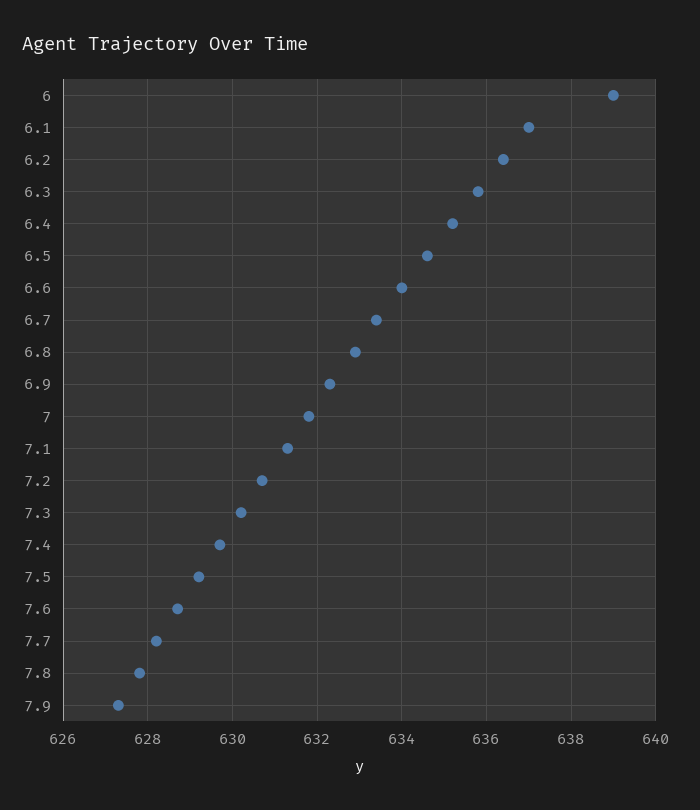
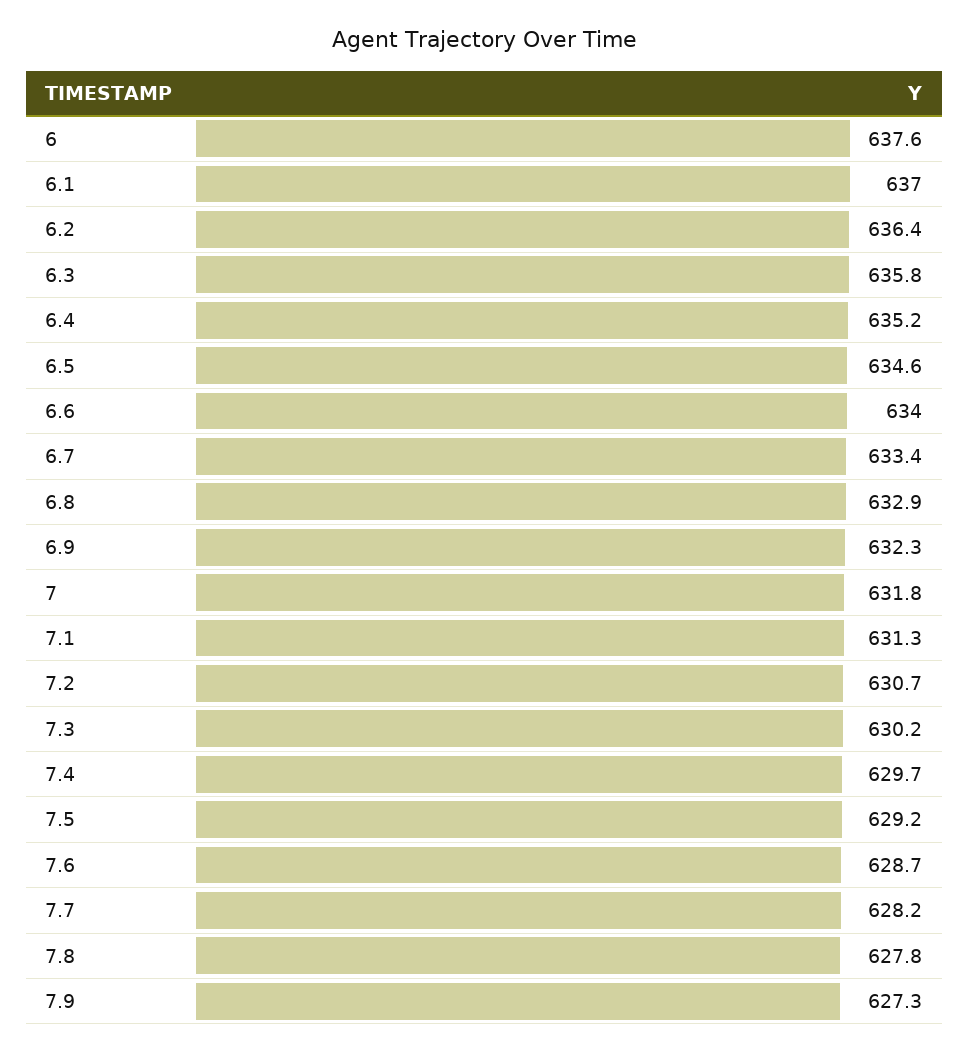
  {
-   "6": 639,
+   "6": 637.6,
    "6.1": 637,
    "6.2": 636.4,
    "6.3": 635.8,
    "6.4": 635.2,
    "6.5": 634.6,
    "6.6": 634,
    "6.7": 633.4,
    "6.8": 632.9,
    "6.9": 632.3,
    "7": 631.8,
    "7.1": 631.3,
    "7.2": 630.7,
    "7.3": 630.2,
    "7.4": 629.7,
    "7.5": 629.2,
    "7.6": 628.7,
    "7.7": 628.2,
    "7.8": 627.8,
    "7.9": 627.3
  }

